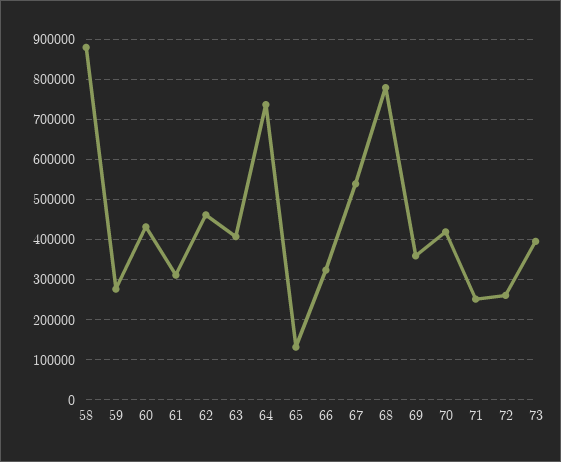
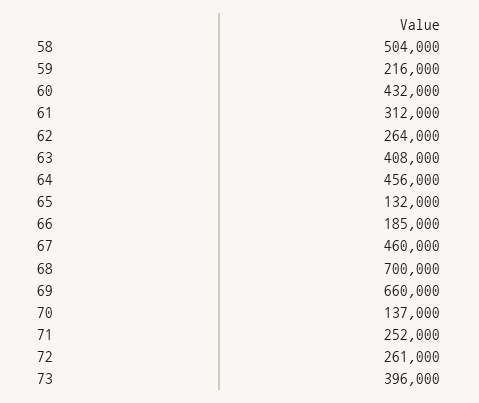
  {
-   "58": 880000,
+   "58": 504000,
-   "59": 280000,
+   "59": 216000,
    "60": 432000,
    "61": 312000,
-   "62": 460000,
+   "62": 264000,
    "63": 408000,
-   "64": 740000,
+   "64": 456000,
    "65": 132000,
-   "66": 320000,
+   "66": 185000,
-   "67": 540000,
+   "67": 460000,
-   "68": 780000,
+   "68": 700000,
-   "69": 360000,
+   "69": 660000,
-   "70": 420000,
+   "70": 137000,
    "71": 252000,
    "72": 261000,
    "73": 396000
  }

